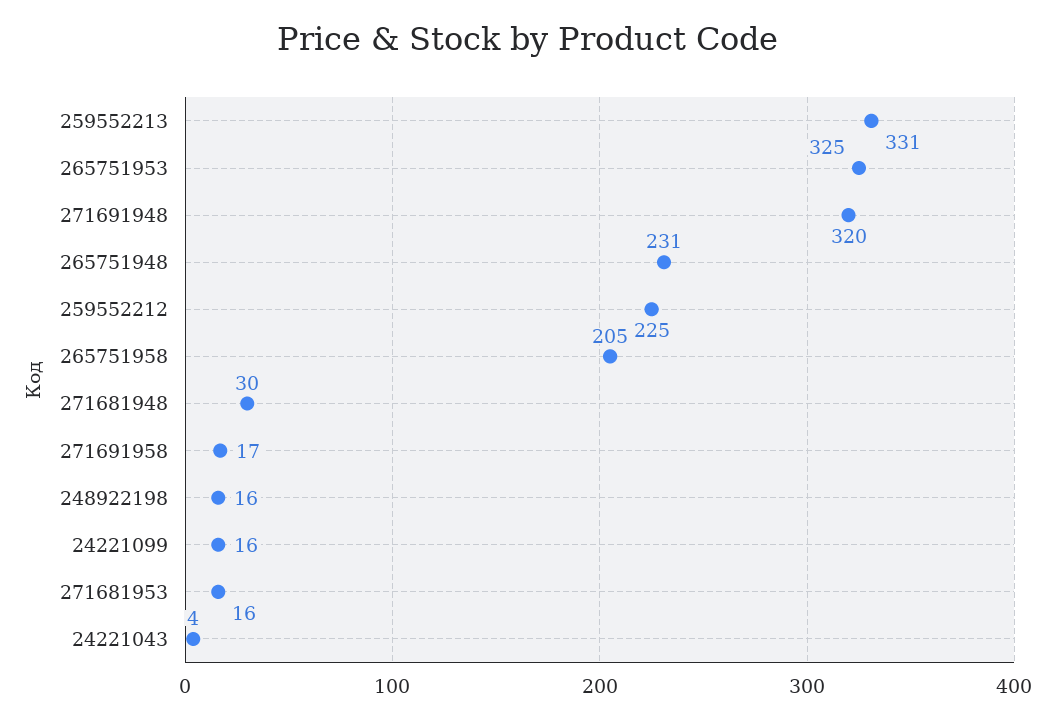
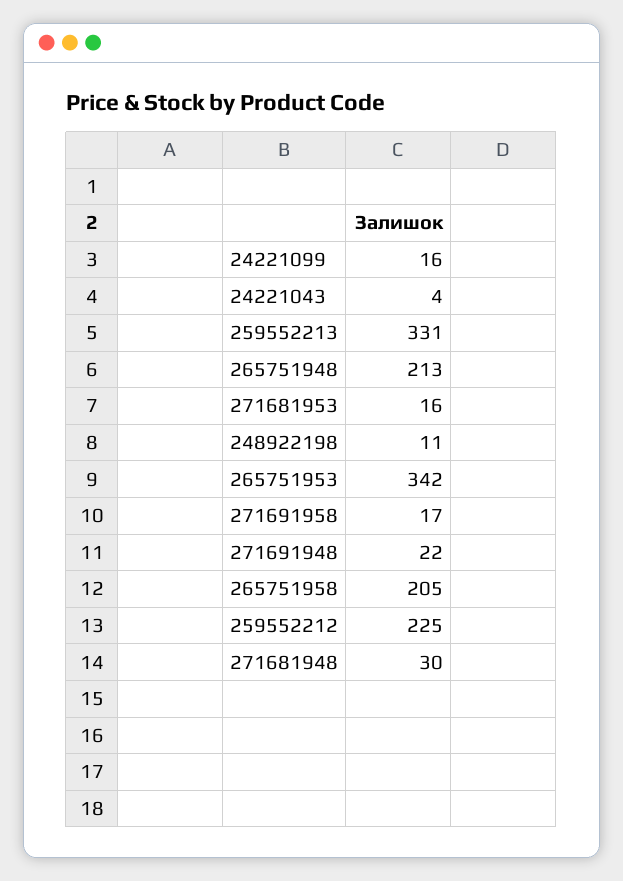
  {
    "259552213": 331,
-   "265751953": 325,
+   "265751953": 342,
-   "271691948": 320,
+   "271691948": 22,
-   "265751948": 231,
+   "265751948": 213,
    "259552212": 225,
    "265751958": 205,
    "271681948": 30,
    "271691958": 17,
-   "248922198": 16,
+   "248922198": 11,
    "24221099": 16,
    "271681953": 16,
    "24221043": 4
  }

